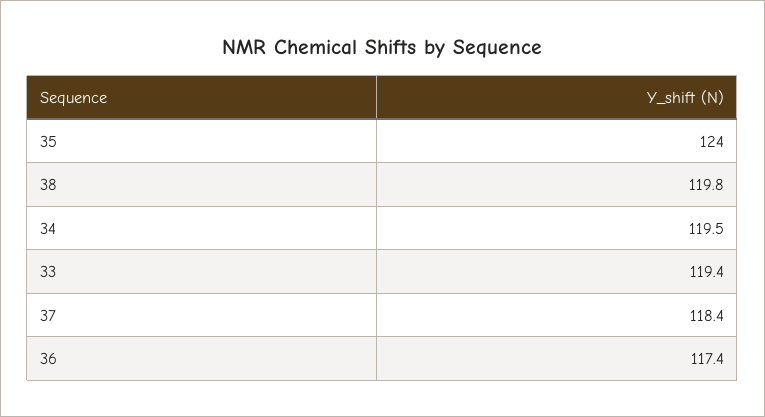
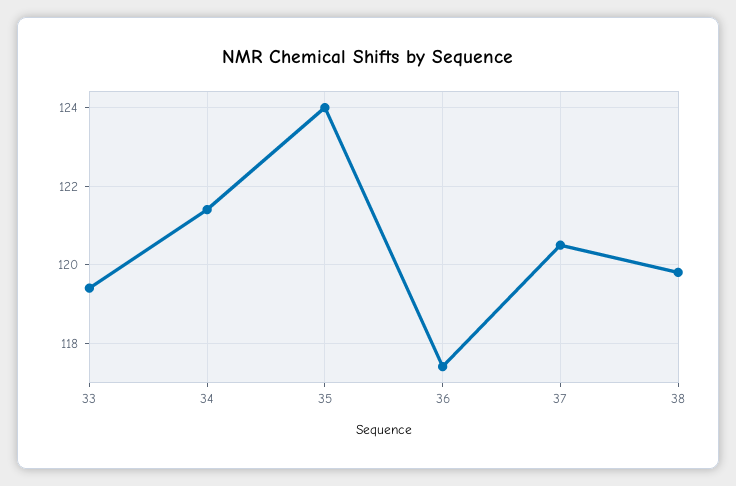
  {
    "35": 124,
    "38": 119.8,
-   "34": 119.5,
+   "34": 121.5,
    "33": 119.4,
-   "37": 118.4,
+   "37": 120.5,
    "36": 117.4
  }

